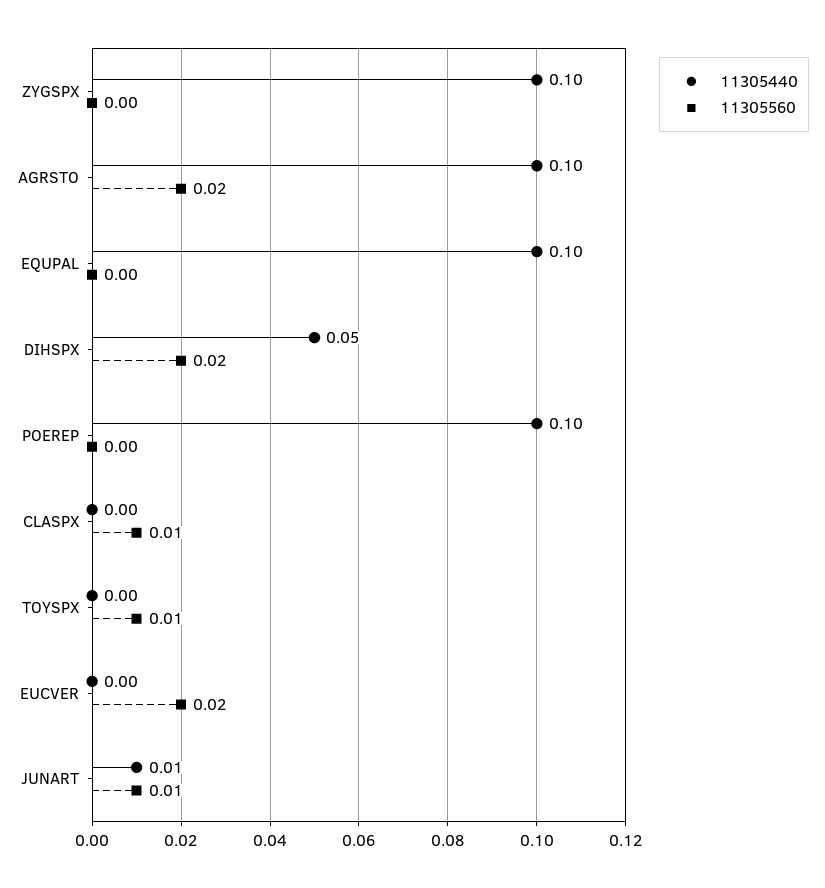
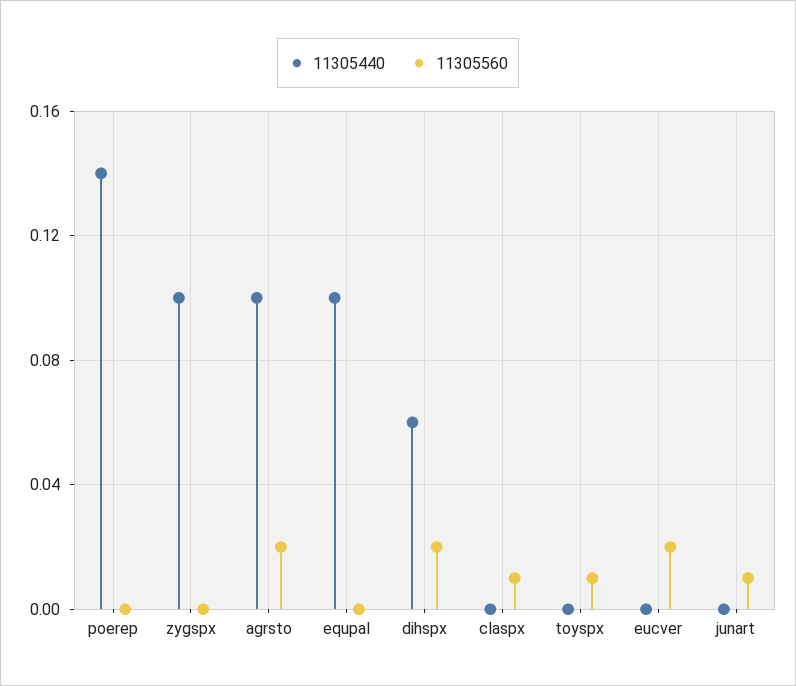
  {
    "11305440": {
      "ZYGSPX": 0.1,
      "AGRSTO": 0.1,
      "EQUPAL": 0.1,
-     "DIHSPX": 0.05,
+     "DIHSPX": 0.06,
-     "POEREP": 0.1,
+     "POEREP": 0.14,
      "CLASPX": 0,
      "TOYSPX": 0,
      "EUCVER": 0,
-     "JUNART": 0.01
+     "JUNART": 0
    },
    "11305560": {
      "ZYGSPX": 0,
      "AGRSTO": 0.02,
      "EQUPAL": 0,
      "DIHSPX": 0.02,
      "POEREP": 0,
      "CLASPX": 0.01,
      "TOYSPX": 0.01,
      "EUCVER": 0.02,
      "JUNART": 0.01
    }
  }

